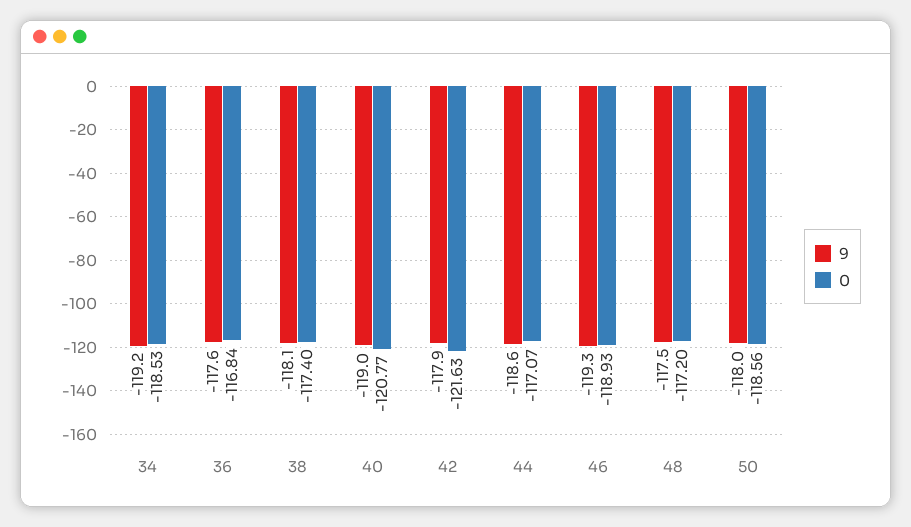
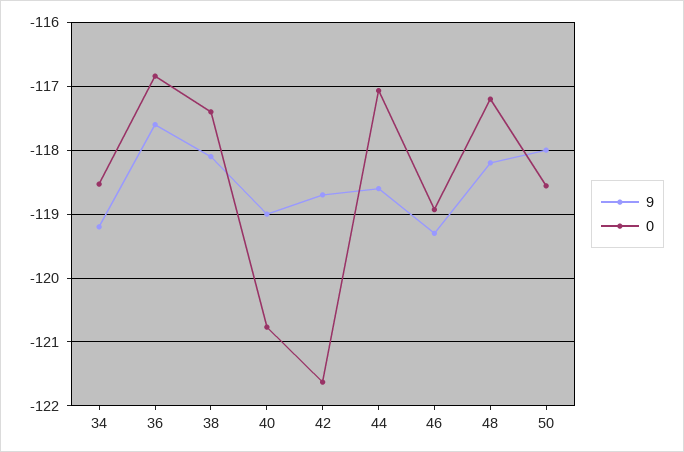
  {
    "9": {
      "34": -119.2,
      "36": -117.6,
      "38": -118.1,
      "40": -119,
-     "42": -117.9,
+     "42": -118.7,
      "44": -118.6,
      "46": -119.3,
-     "48": -117.5,
+     "48": -118.2,
      "50": -118
    },
    "0": {
      "34": -118.53,
      "36": -116.84,
      "38": -117.4,
      "40": -120.77,
      "42": -121.63,
      "44": -117.07,
      "46": -118.93,
      "48": -117.2,
      "50": -118.56
    }
  }

